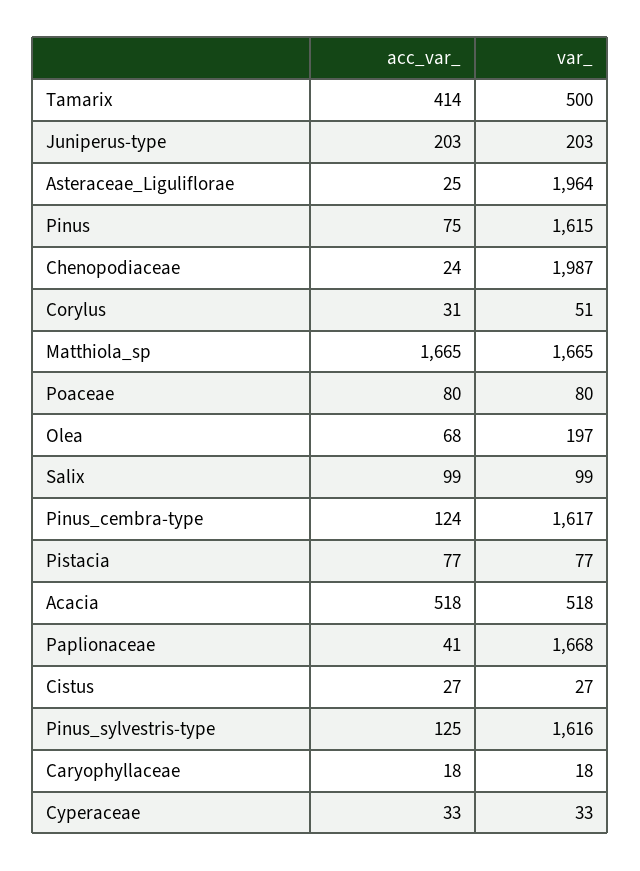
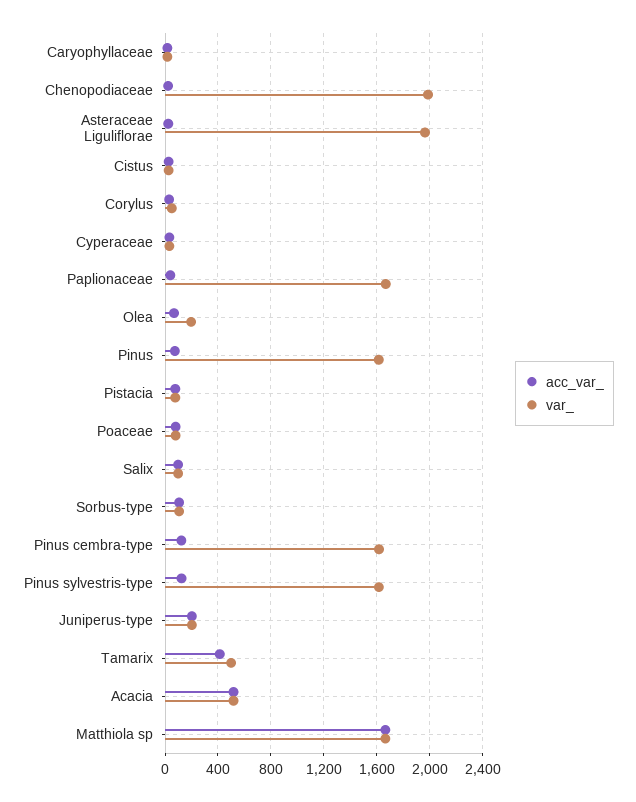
  {
    "acc_var_": {
      "Tamarix": 414,
      "Juniperus-type": 203,
      "Asteraceae_Liguliflorae": 25,
      "Pinus": 75,
      "Chenopodiaceae": 24,
      "Corylus": 31,
      "Matthiola_sp": 1665,
      "Poaceae": 80,
      "Olea": 68,
      "Salix": 99,
      "Pinus_cembra-type": 124,
      "Pistacia": 77,
      "Acacia": 518,
      "Paplionaceae": 41,
      "Cistus": 27,
      "Pinus_sylvestris-type": 125,
      "Caryophyllaceae": 18,
-     "Cyperaceae": 33
+     "Cyperaceae": 33,
+     "Sorbus-type": 100
    },
    "var_": {
      "Tamarix": 500,
      "Juniperus-type": 203,
      "Asteraceae_Liguliflorae": 1964,
      "Pinus": 1615,
      "Chenopodiaceae": 1987,
      "Corylus": 51,
      "Matthiola_sp": 1665,
      "Poaceae": 80,
      "Olea": 197,
      "Salix": 99,
      "Pinus_cembra-type": 1617,
      "Pistacia": 77,
      "Acacia": 518,
      "Paplionaceae": 1668,
      "Cistus": 27,
      "Pinus_sylvestris-type": 1616,
      "Caryophyllaceae": 18,
-     "Cyperaceae": 33
+     "Cyperaceae": 33,
+     "Sorbus-type": 100
    }
  }

